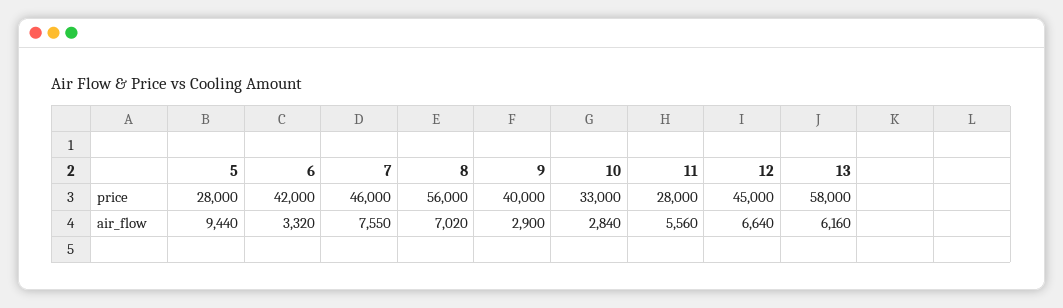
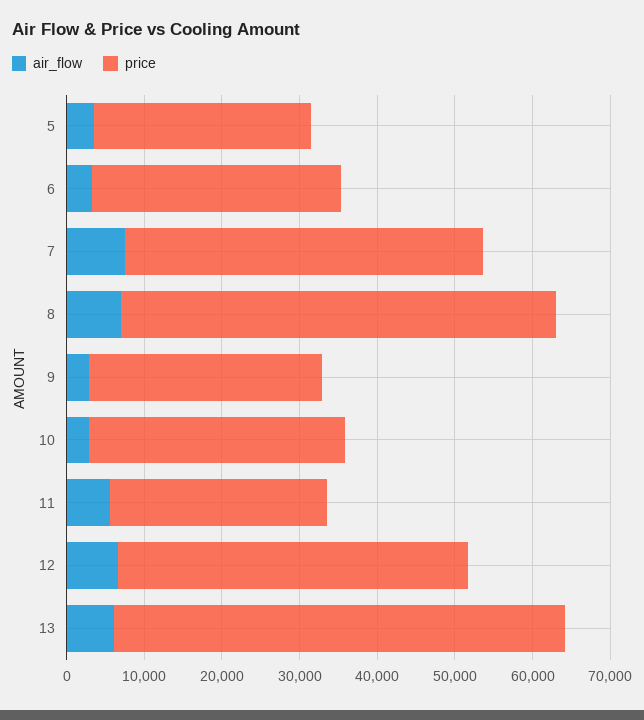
  {
    "price": {
      "5": 28000,
-     "6": 42000,
+     "6": 32000,
      "7": 46000,
      "8": 56000,
-     "9": 40000,
+     "9": 30000,
      "10": 33000,
      "11": 28000,
      "12": 45000,
      "13": 58000
    },
    "air_flow": {
-     "5": 9440,
+     "5": 4000,
      "6": 3320,
      "7": 7550,
      "8": 7020,
      "9": 2900,
      "10": 2840,
      "11": 5560,
      "12": 6640,
      "13": 6160
    }
  }

